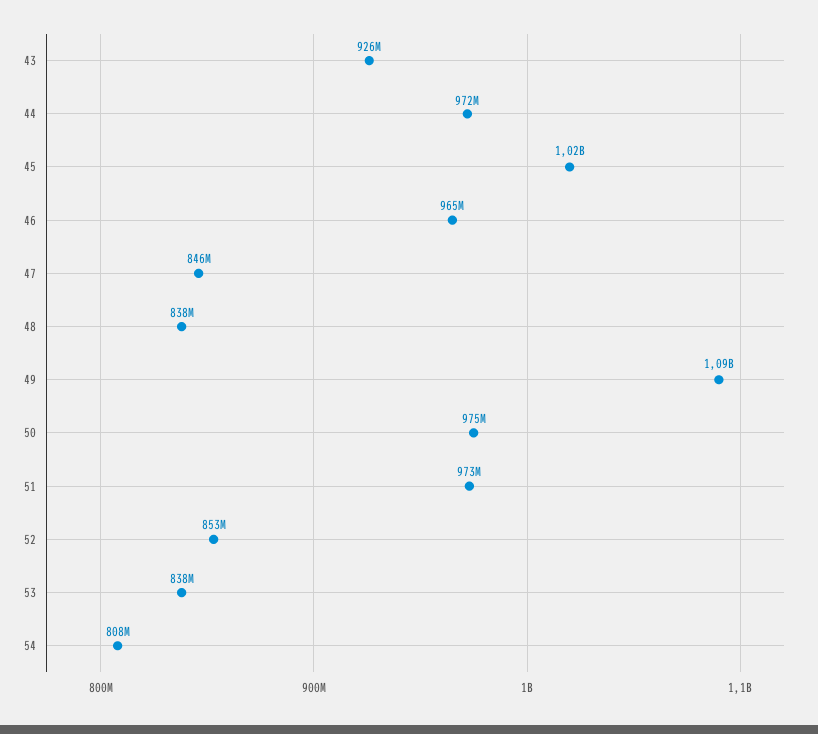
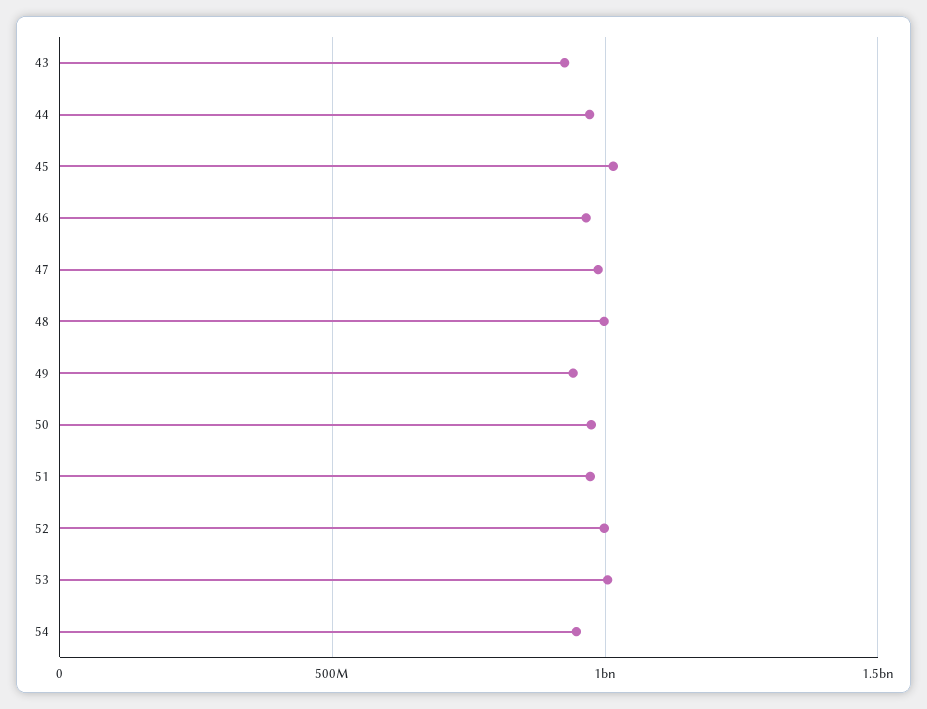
  {
    "43": 926000000,
    "44": 972000000,
    "45": 1020000000,
    "46": 965000000,
-   "47": 846000000,
+   "47": 1000000000,
-   "48": 838000000,
+   "48": 1000000000,
-   "49": 1090000000,
+   "49": 950000000,
    "50": 975000000,
    "51": 973000000,
-   "52": 853000000,
+   "52": 1000000000,
-   "53": 838000000,
+   "53": 1000000000,
-   "54": 808000000
+   "54": 950000000
  }

